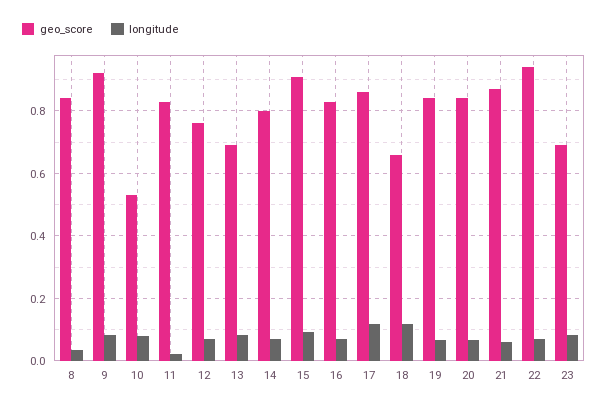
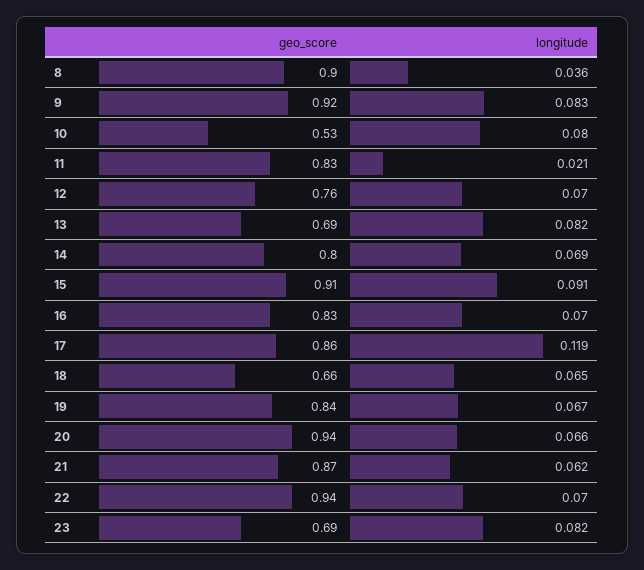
  {
    "geo_score": {
-     "8": 0.84,
+     "8": 0.9,
      "9": 0.92,
      "10": 0.53,
      "11": 0.83,
      "12": 0.76,
      "13": 0.69,
      "14": 0.8,
      "15": 0.91,
      "16": 0.83,
      "17": 0.86,
      "18": 0.66,
      "19": 0.84,
-     "20": 0.84,
+     "20": 0.94,
      "21": 0.87,
      "22": 0.94,
      "23": 0.69
    },
    "longitude": {
      "8": 0.036,
      "9": 0.083,
      "10": 0.08,
      "11": 0.021,
      "12": 0.07,
      "13": 0.082,
      "14": 0.069,
      "15": 0.091,
      "16": 0.07,
      "17": 0.119,
-     "18": 0.12,
+     "18": 0.065,
      "19": 0.067,
      "20": 0.066,
      "21": 0.062,
      "22": 0.07,
      "23": 0.082
    }
  }

